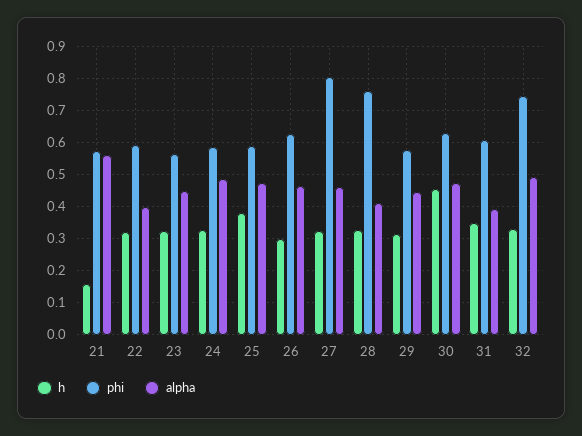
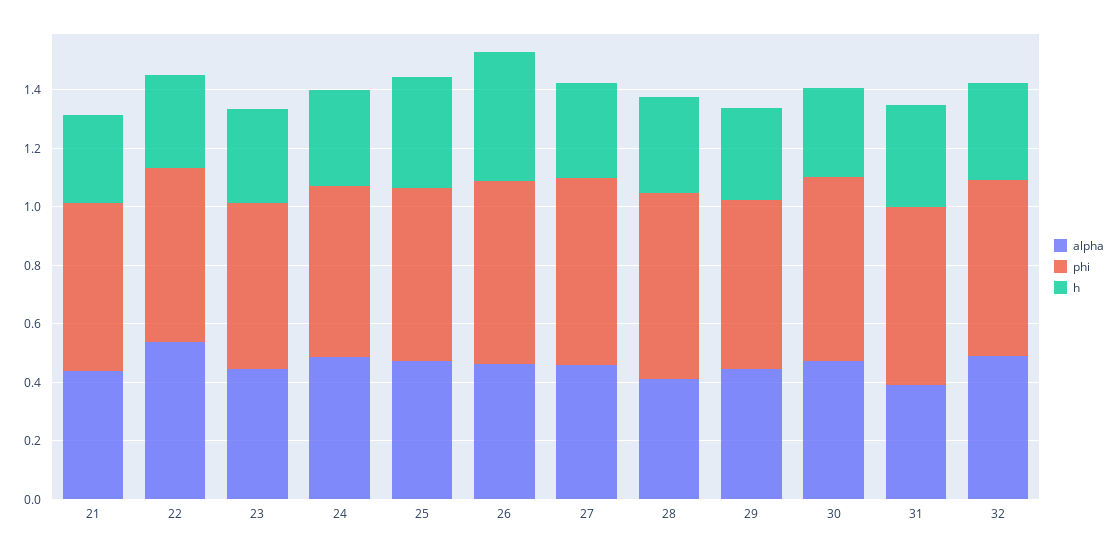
  {
    "h": {
-     "21": 0.16,
+     "21": 0.3,
      "22": 0.32,
      "23": 0.32,
      "24": 0.32,
      "25": 0.38,
-     "26": 0.3,
+     "26": 0.45,
      "27": 0.32,
      "28": 0.32,
      "29": 0.32,
-     "30": 0.46,
+     "30": 0.3,
      "31": 0.34,
      "32": 0.34
    },
    "phi": {
      "21": 0.58,
      "22": 0.6,
      "23": 0.56,
      "24": 0.58,
      "25": 0.6,
      "26": 0.62,
-     "27": 0.8,
+     "27": 0.65,
-     "28": 0.76,
+     "28": 0.65,
      "29": 0.58,
      "30": 0.62,
      "31": 0.6,
-     "32": 0.74
+     "32": 0.6
    },
    "alpha": {
-     "21": 0.56,
+     "21": 0.45,
-     "22": 0.4,
+     "22": 0.55,
      "23": 0.44,
      "24": 0.48,
      "25": 0.48,
      "26": 0.46,
      "27": 0.46,
      "28": 0.4,
      "29": 0.44,
      "30": 0.48,
      "31": 0.4,
      "32": 0.5
    }
  }

